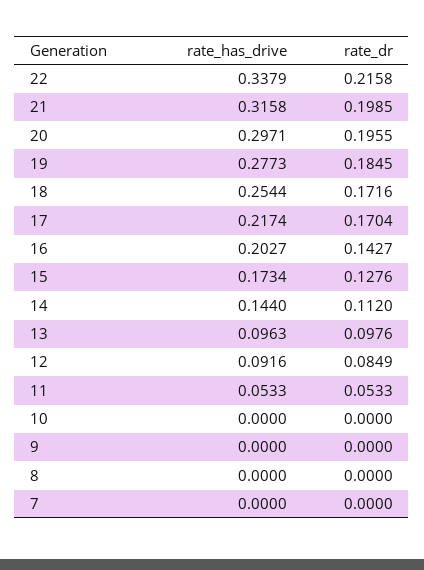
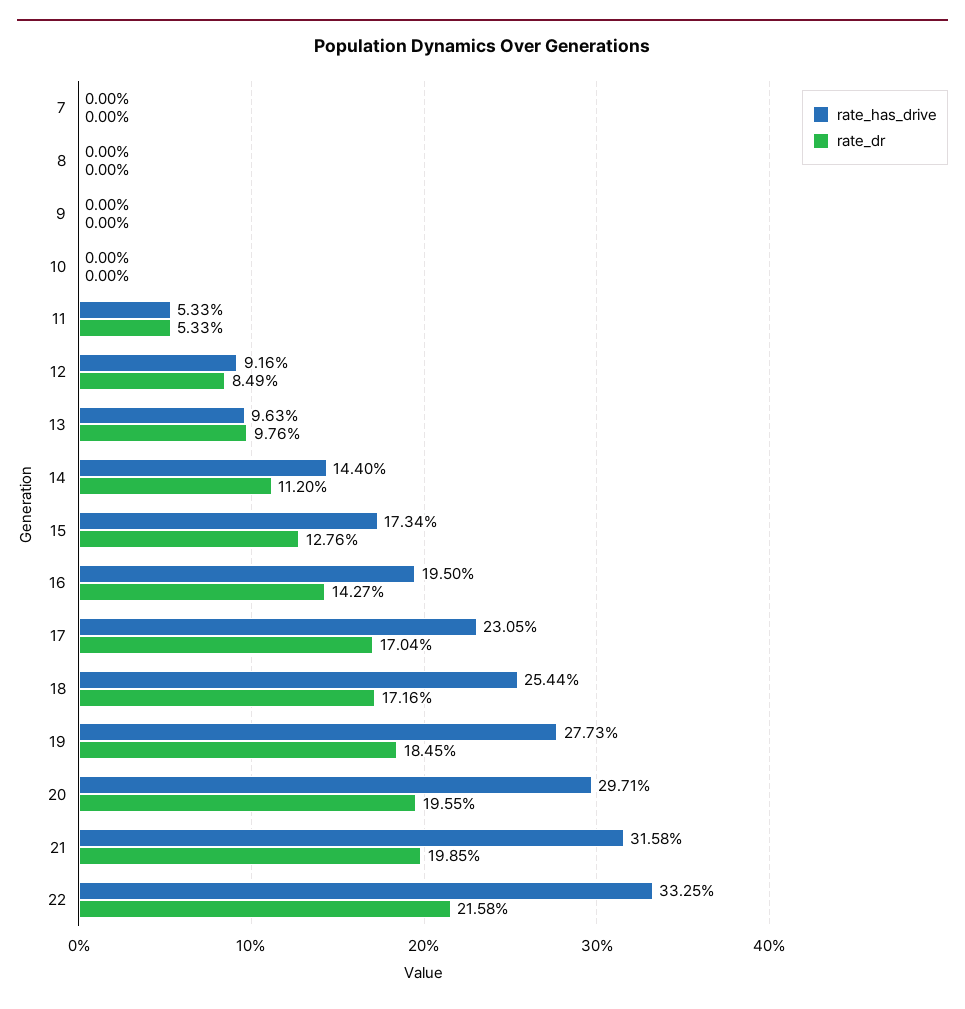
  {
    "rate_has_drive": {
-     "22": 0.3379,
+     "22": 0.3325,
      "21": 0.3158,
      "20": 0.2971,
      "19": 0.2773,
      "18": 0.2544,
-     "17": 0.2174,
+     "17": 0.2305,
-     "16": 0.2027,
+     "16": 0.195,
      "15": 0.1734,
      "14": 0.144,
      "13": 0.0963,
      "12": 0.0916,
      "11": 0.0533,
      "10": 0,
      "9": 0,
      "8": 0,
      "7": 0
    },
    "rate_dr": {
      "22": 0.2158,
      "21": 0.1985,
      "20": 0.1955,
      "19": 0.1845,
      "18": 0.1716,
      "17": 0.1704,
      "16": 0.1427,
      "15": 0.1276,
      "14": 0.112,
      "13": 0.0976,
      "12": 0.0849,
      "11": 0.0533,
      "10": 0,
      "9": 0,
      "8": 0,
      "7": 0
    }
  }

